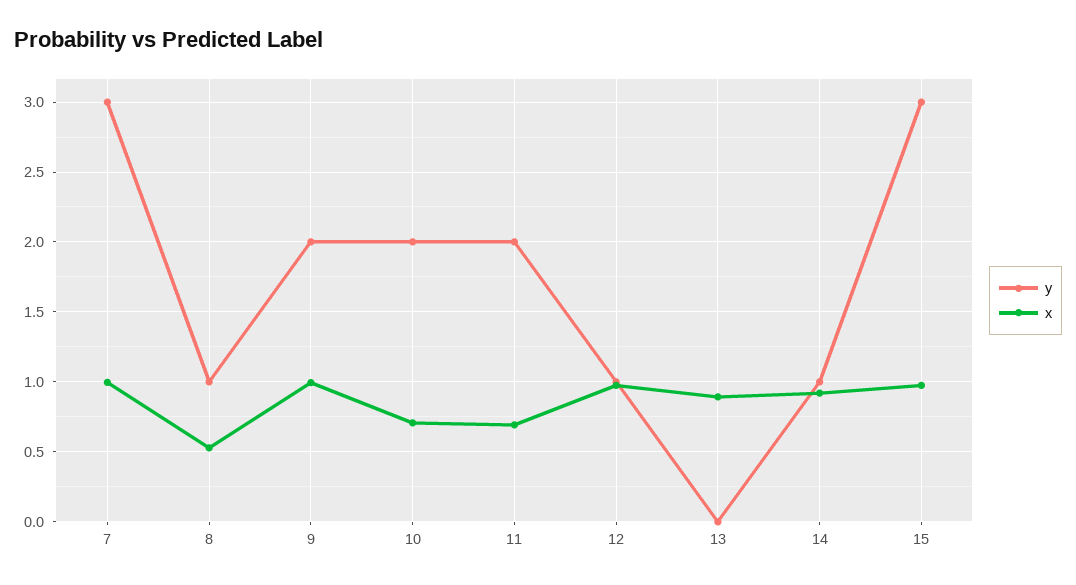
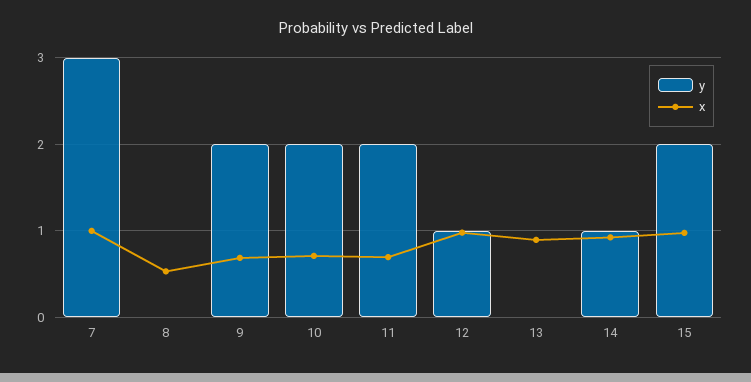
  {
    "y": {
      "7": 3,
-     "8": 1,
+     "8": 0,
      "9": 2,
      "10": 2,
      "11": 2,
      "12": 1,
      "13": 0,
      "14": 1,
-     "15": 3
+     "15": 2
    },
    "x": {
      "7": 1,
      "8": 0.55,
-     "9": 1,
+     "9": 0.7,
      "10": 0.7,
      "11": 0.7,
      "12": 1,
      "13": 0.9,
      "14": 0.9,
      "15": 0.95
    }
  }

